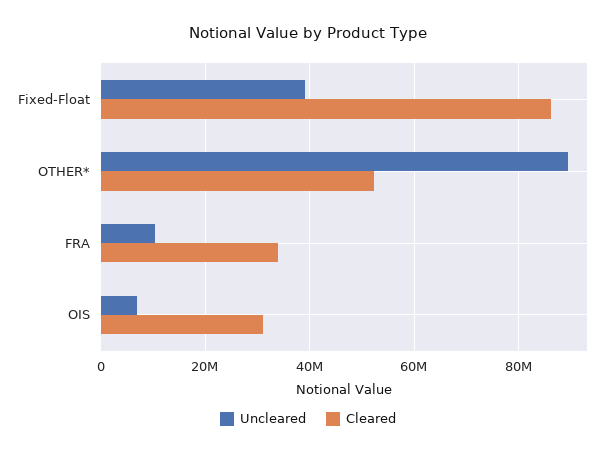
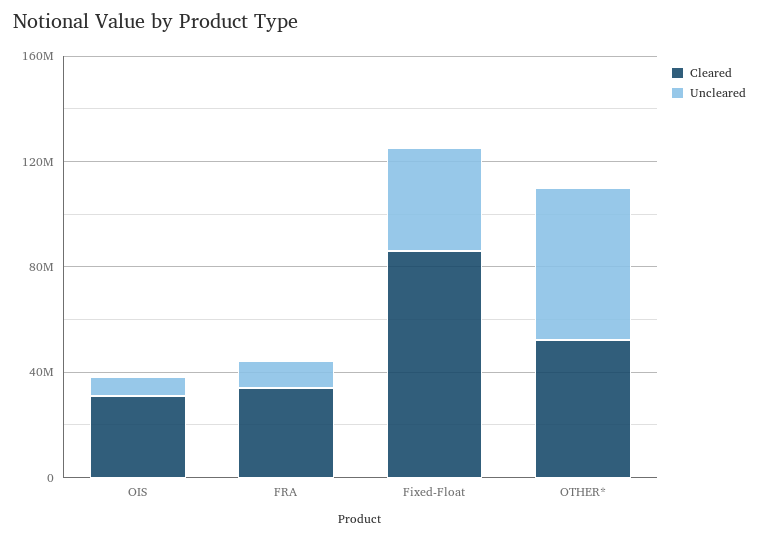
  {
    "Uncleared": {
      "Fixed-Float": 40000000,
-     "OTHER*": 90000000,
+     "OTHER*": 60000000,
      "FRA": 10000000,
      "OIS": 8000000
    },
    "Cleared": {
      "Fixed-Float": 86000000,
      "OTHER*": 52000000,
      "FRA": 34000000,
      "OIS": 32000000
    }
  }

